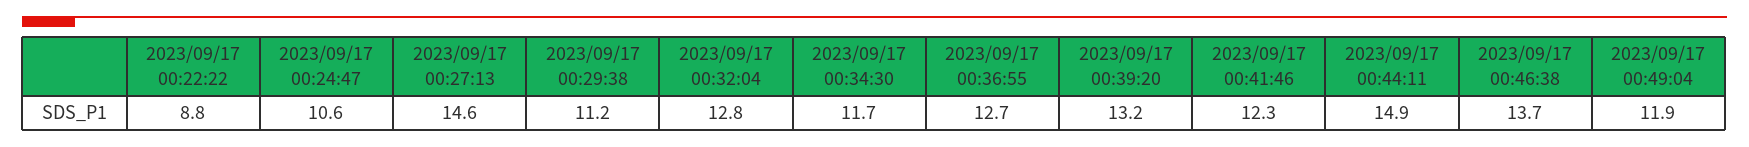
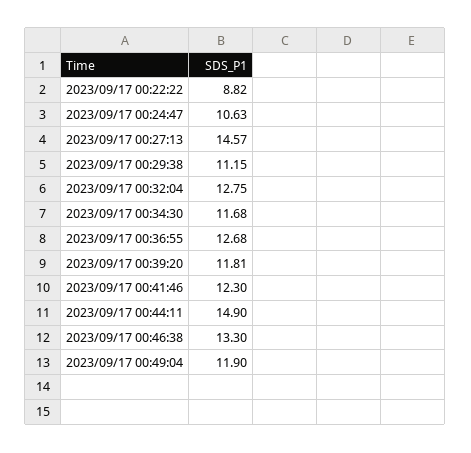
  {
    "2023/09/17 00:22:22": 8.82,
    "2023/09/17 00:24:47": 10.63,
    "2023/09/17 00:27:13": 14.57,
    "2023/09/17 00:29:38": 11.15,
    "2023/09/17 00:32:04": 12.75,
    "2023/09/17 00:34:30": 11.68,
    "2023/09/17 00:36:55": 12.68,
-   "2023/09/17 00:39:20": 13.2,
+   "2023/09/17 00:39:20": 11.81,
    "2023/09/17 00:41:46": 12.3,
    "2023/09/17 00:44:11": 14.9,
-   "2023/09/17 00:46:38": 13.7,
+   "2023/09/17 00:46:38": 13.3,
    "2023/09/17 00:49:04": 11.9
  }

